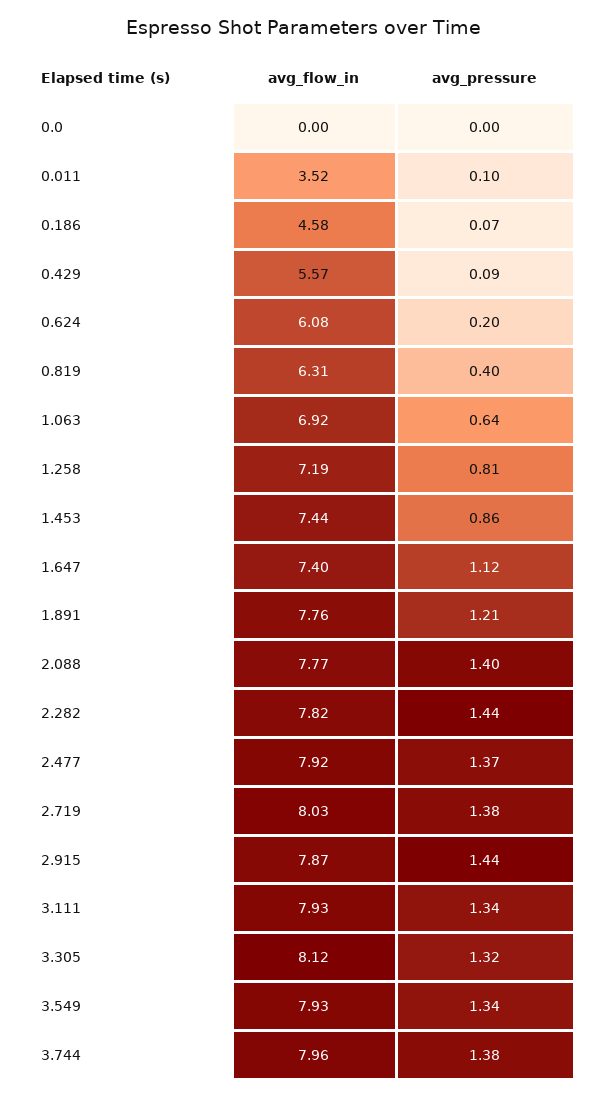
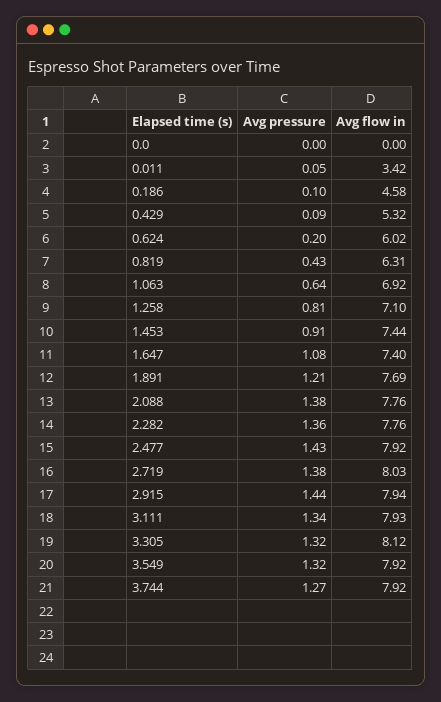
  {
    "avg_flow_in": {
      "0.0": 0,
-     "0.011": 3.52,
+     "0.011": 3.42,
      "0.186": 4.58,
-     "0.429": 5.57,
+     "0.429": 5.32,
-     "0.624": 6.08,
+     "0.624": 6.02,
      "0.819": 6.31,
      "1.063": 6.92,
-     "1.258": 7.19,
+     "1.258": 7.1,
      "1.453": 7.44,
      "1.647": 7.4,
-     "1.891": 7.76,
+     "1.891": 7.69,
-     "2.088": 7.77,
+     "2.088": 7.76,
-     "2.282": 7.82,
+     "2.282": 7.76,
      "2.477": 7.92,
      "2.719": 8.03,
-     "2.915": 7.87,
+     "2.915": 7.94,
      "3.111": 7.93,
      "3.305": 8.12,
-     "3.549": 7.93,
+     "3.549": 7.92,
-     "3.744": 7.96
+     "3.744": 7.92
    },
    "avg_pressure": {
      "0.0": 0,
-     "0.011": 0.1,
+     "0.011": 0.05,
-     "0.186": 0.07,
+     "0.186": 0.1,
      "0.429": 0.09,
      "0.624": 0.2,
-     "0.819": 0.4,
+     "0.819": 0.43,
      "1.063": 0.64,
      "1.258": 0.81,
-     "1.453": 0.86,
+     "1.453": 0.91,
-     "1.647": 1.12,
+     "1.647": 1.08,
      "1.891": 1.21,
-     "2.088": 1.4,
+     "2.088": 1.38,
-     "2.282": 1.44,
+     "2.282": 1.36,
-     "2.477": 1.37,
+     "2.477": 1.43,
      "2.719": 1.38,
      "2.915": 1.44,
      "3.111": 1.34,
      "3.305": 1.32,
-     "3.549": 1.34,
+     "3.549": 1.32,
-     "3.744": 1.38
+     "3.744": 1.27
    }
  }

